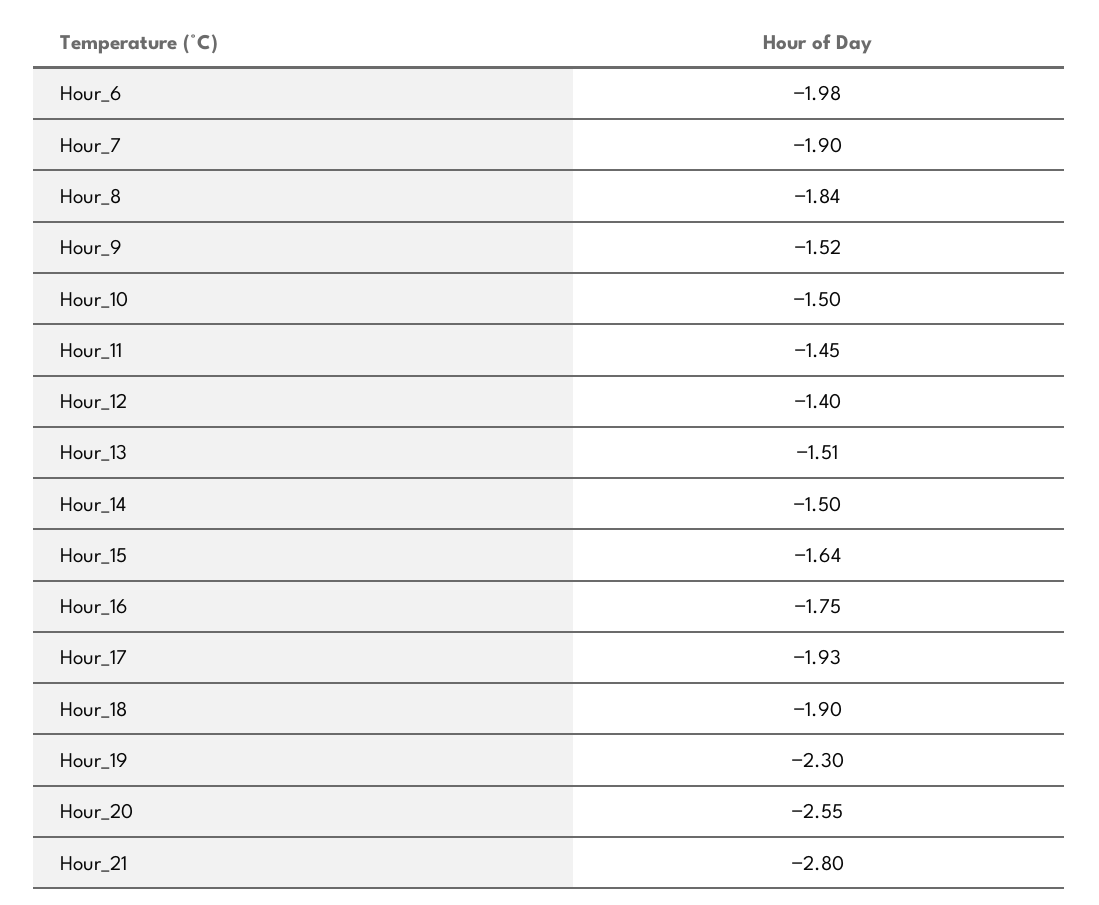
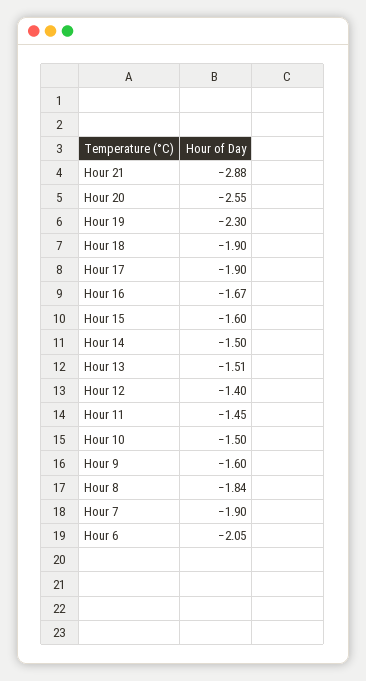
  {
-   "Hour_6": -1.98,
+   "Hour_6": -2.05,
    "Hour_7": -1.9,
    "Hour_8": -1.84,
-   "Hour_9": -1.52,
+   "Hour_9": -1.6,
    "Hour_10": -1.5,
    "Hour_11": -1.45,
    "Hour_12": -1.4,
    "Hour_13": -1.51,
    "Hour_14": -1.5,
-   "Hour_15": -1.64,
+   "Hour_15": -1.6,
-   "Hour_16": -1.75,
+   "Hour_16": -1.67,
-   "Hour_17": -1.93,
+   "Hour_17": -1.9,
    "Hour_18": -1.9,
    "Hour_19": -2.3,
    "Hour_20": -2.55,
-   "Hour_21": -2.8
+   "Hour_21": -2.88
  }

